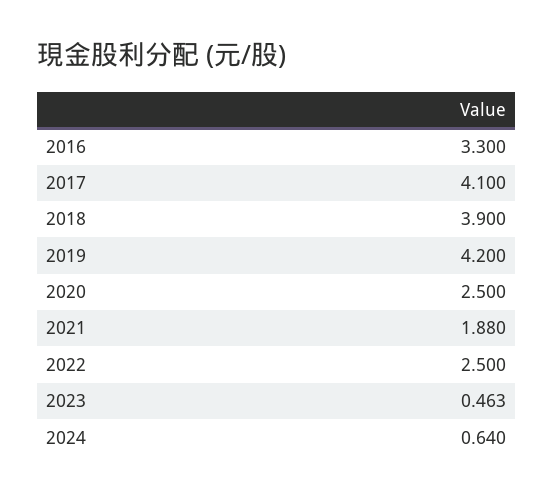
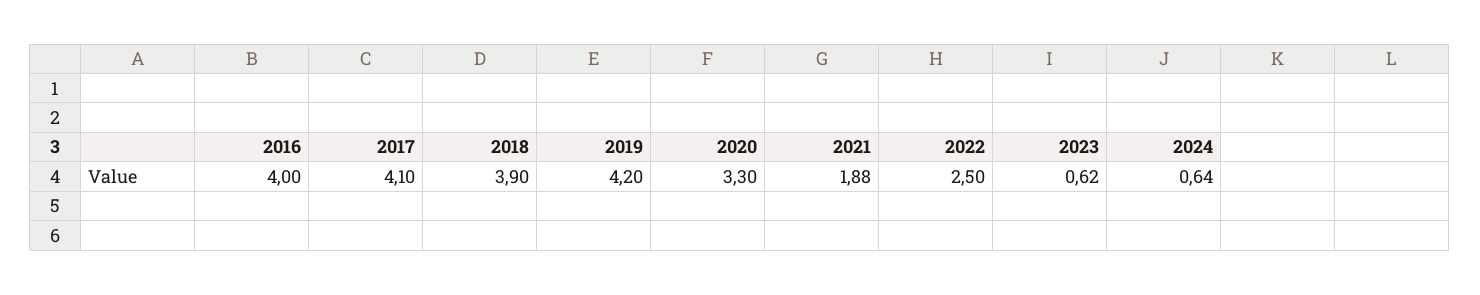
  {
-   "2016": 3.3,
+   "2016": 4,
    "2017": 4.1,
    "2018": 3.9,
    "2019": 4.2,
-   "2020": 2.5,
+   "2020": 3.3,
    "2021": 1.88,
    "2022": 2.5,
-   "2023": 0.463,
+   "2023": 0.62,
    "2024": 0.64
  }

